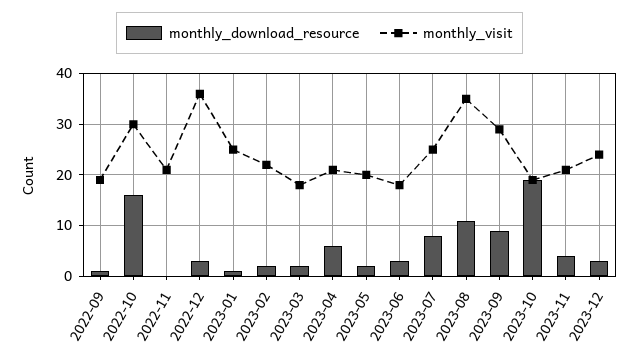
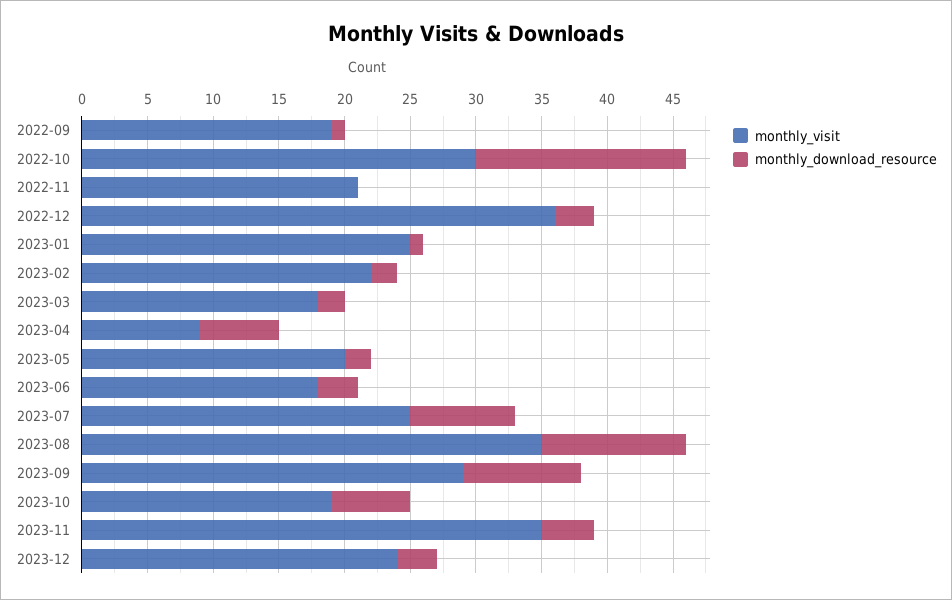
  {
    "monthly_download_resource": {
      "2022-09": 1,
      "2022-10": 16,
      "2022-11": 0,
      "2022-12": 3,
      "2023-01": 1,
      "2023-02": 2,
      "2023-03": 2,
      "2023-04": 6,
      "2023-05": 2,
      "2023-06": 3,
      "2023-07": 8,
      "2023-08": 11,
      "2023-09": 9,
-     "2023-10": 20,
+     "2023-10": 6,
      "2023-11": 4,
      "2023-12": 3
    },
    "monthly_visit": {
      "2022-09": 19,
      "2022-10": 30,
      "2022-11": 21,
      "2022-12": 36,
      "2023-01": 25,
      "2023-02": 22,
      "2023-03": 18,
-     "2023-04": 20,
+     "2023-04": 9,
      "2023-05": 20,
      "2023-06": 18,
      "2023-07": 25,
      "2023-08": 35,
      "2023-09": 29,
      "2023-10": 19,
-     "2023-11": 20,
+     "2023-11": 35,
      "2023-12": 24
    }
  }

